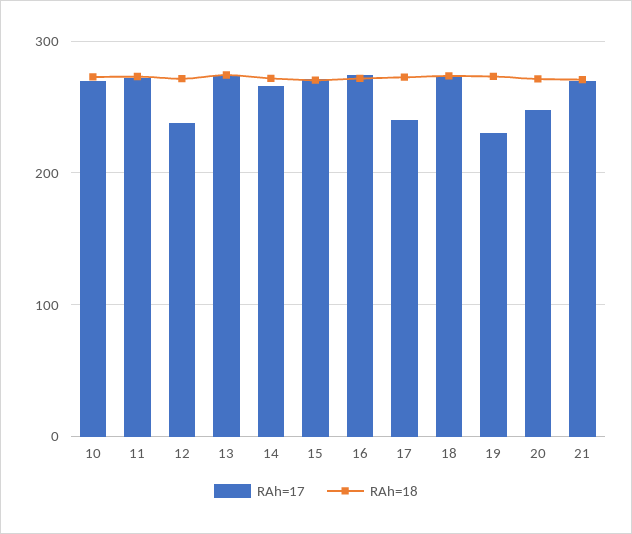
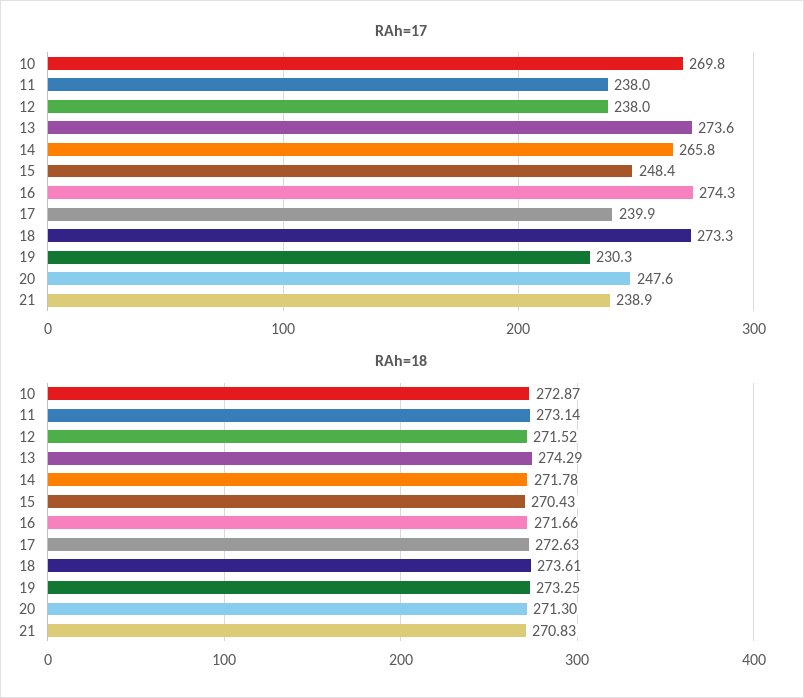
  {
    "RAh=17": {
      "10": 269.8,
-     "11": 270,
+     "11": 238,
      "12": 238,
      "13": 273.6,
      "14": 265.8,
-     "15": 270,
+     "15": 248.4,
      "16": 274.3,
      "17": 239.9,
      "18": 273.3,
      "19": 230.3,
      "20": 247.6,
-     "21": 270
+     "21": 238.9
    },
    "RAh=18": {
      "10": 272.87,
      "11": 273.14,
      "12": 271.52,
      "13": 274.29,
      "14": 271.78,
      "15": 270.43,
      "16": 271.66,
      "17": 272.63,
      "18": 273.61,
      "19": 273.25,
      "20": 271.3,
      "21": 270.83
    }
  }

